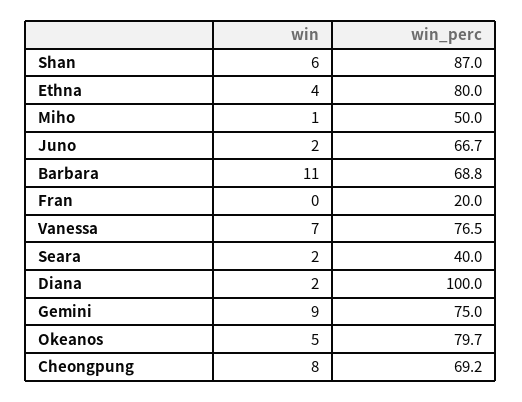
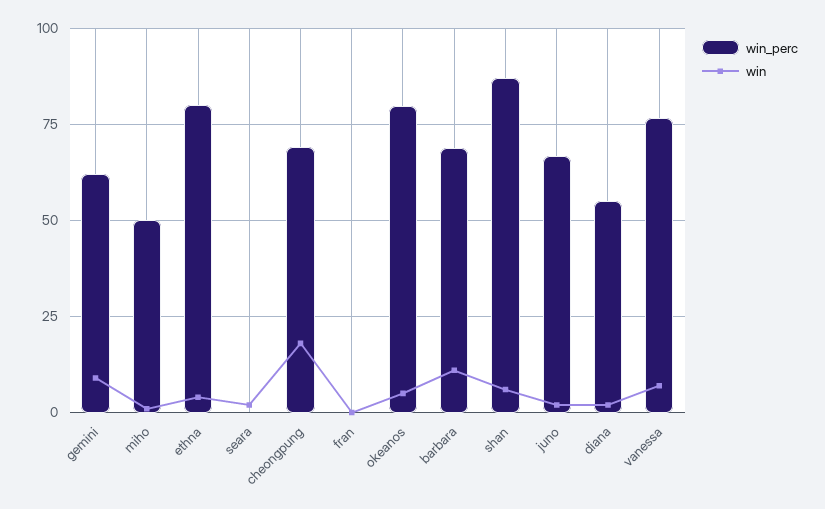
  {
    "win": {
      "Shan": 6,
      "Ethna": 4,
      "Miho": 1,
      "Juno": 2,
      "Barbara": 11,
      "Fran": 0,
      "Vanessa": 7,
      "Seara": 2,
      "Diana": 2,
      "Gemini": 9,
      "Okeanos": 5,
-     "Cheongpung": 8
+     "Cheongpung": 17.5
    },
    "win_perc": {
      "Shan": 87,
      "Ethna": 80,
      "Miho": 50,
      "Juno": 66.7,
      "Barbara": 68.8,
-     "Fran": 20,
+     "Fran": 0,
      "Vanessa": 76.5,
-     "Seara": 40,
+     "Seara": 0,
-     "Diana": 100,
+     "Diana": 55,
-     "Gemini": 75,
+     "Gemini": 62.5,
      "Okeanos": 79.7,
      "Cheongpung": 69.2
    }
  }

